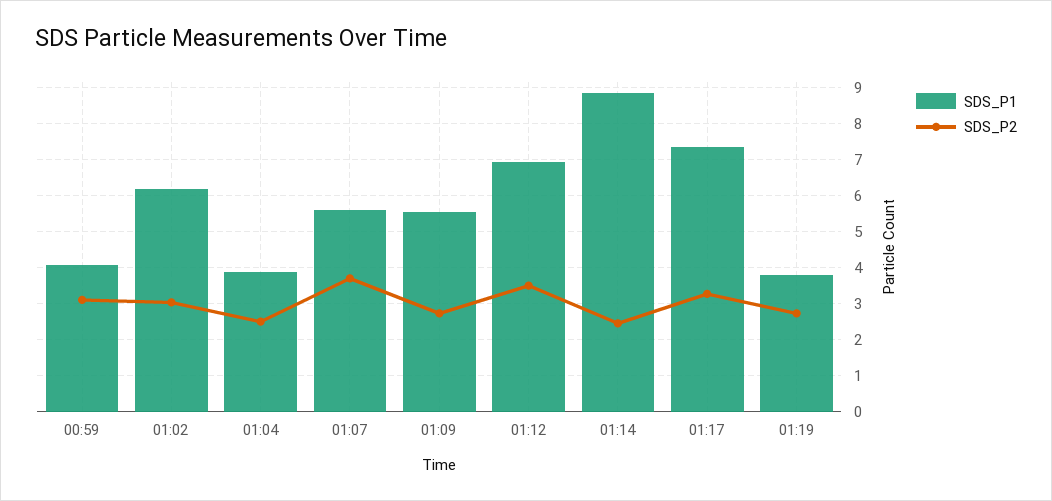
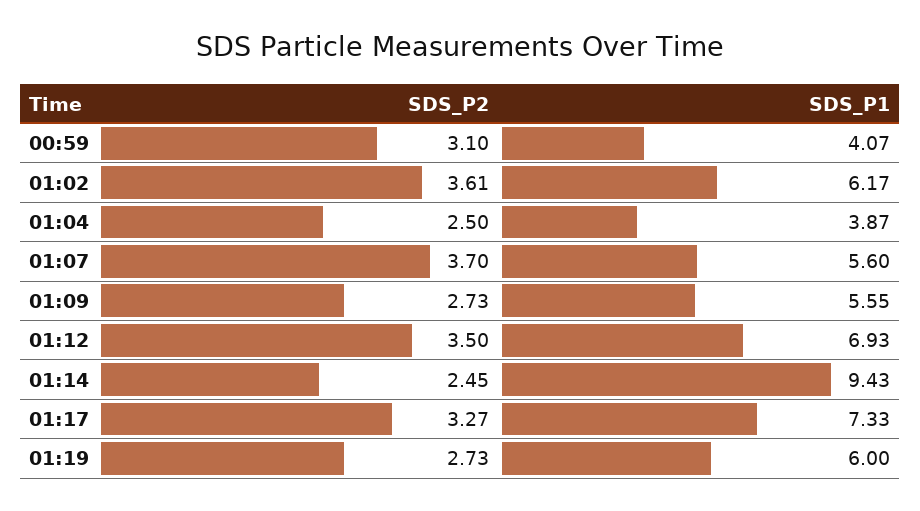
  {
    "SDS_P1": {
      "00:59": 4.07,
      "01:02": 6.17,
      "01:04": 3.87,
      "01:07": 5.6,
      "01:09": 5.55,
      "01:12": 6.93,
-     "01:14": 8.8,
+     "01:14": 9.43,
      "01:17": 7.33,
-     "01:19": 3.8
+     "01:19": 6
    },
    "SDS_P2": {
      "00:59": 3.1,
-     "01:02": 3,
+     "01:02": 3.61,
      "01:04": 2.5,
      "01:07": 3.7,
      "01:09": 2.73,
      "01:12": 3.5,
      "01:14": 2.45,
      "01:17": 3.27,
      "01:19": 2.73
    }
  }

